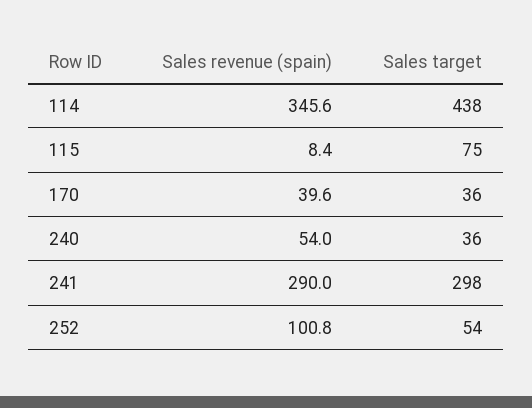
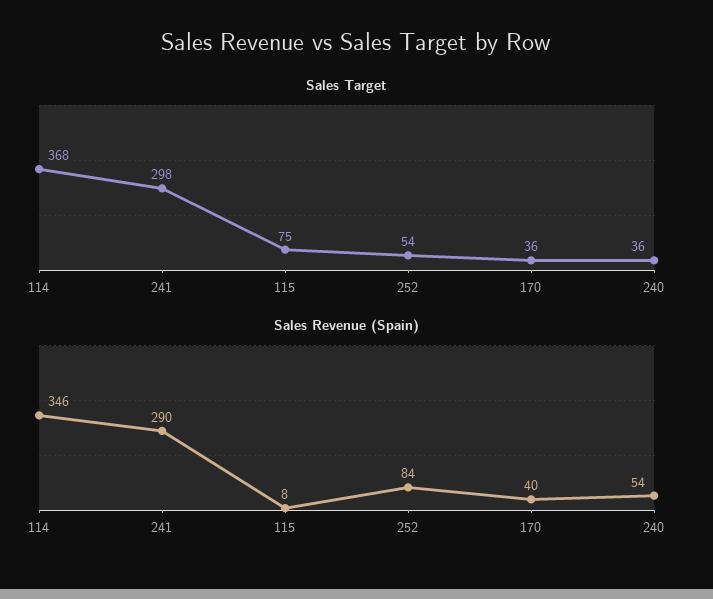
  {
    "Sales revenue (spain)": {
      "114": 345.6,
      "115": 8.4,
      "170": 39.6,
      "240": 54,
      "241": 290,
-     "252": 100.8
+     "252": 84
    },
    "Sales target": {
-     "114": 438,
+     "114": 368,
      "115": 75,
      "170": 36,
      "240": 36,
      "241": 298,
      "252": 54
    }
  }

